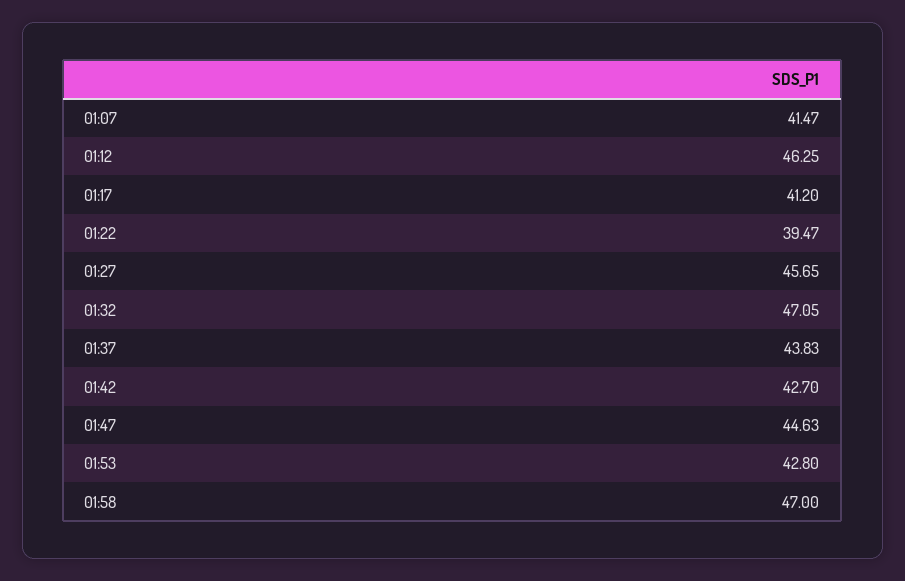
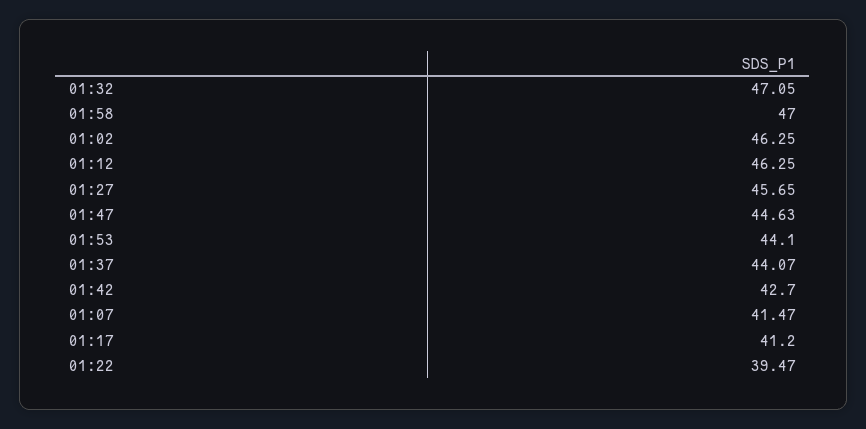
  {
    "01:07": 41.47,
    "01:12": 46.25,
    "01:17": 41.2,
    "01:22": 39.47,
    "01:27": 45.65,
    "01:32": 47.05,
-   "01:37": 43.83,
+   "01:37": 44.07,
    "01:42": 42.7,
    "01:47": 44.63,
-   "01:53": 42.8,
+   "01:53": 44.1,
-   "01:58": 47
+   "01:58": 47,
+   "01:02": 46.25
  }

